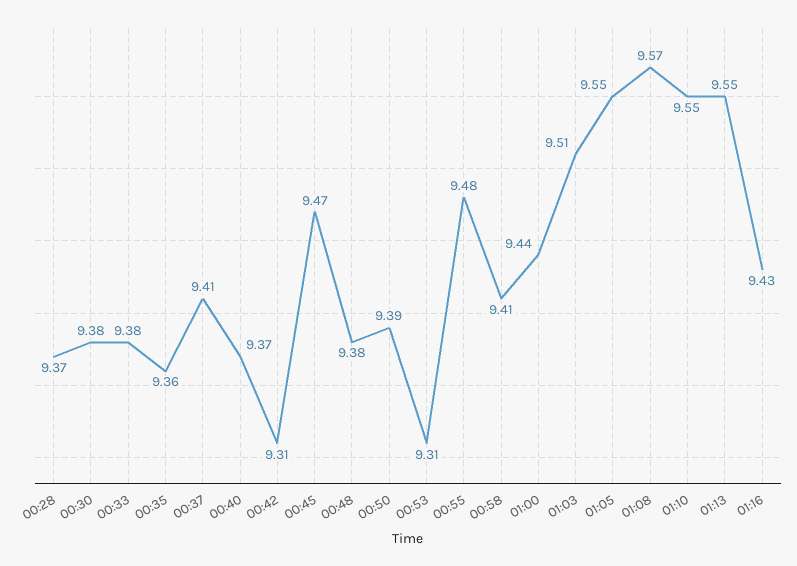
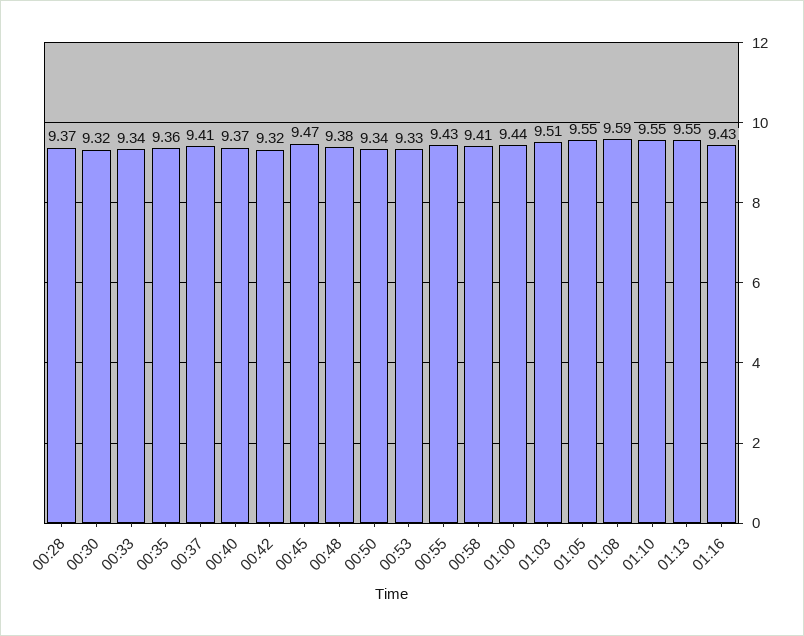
  {
    "00:28": 9.37,
-   "00:30": 9.38,
+   "00:30": 9.32,
-   "00:33": 9.38,
+   "00:33": 9.34,
    "00:35": 9.36,
    "00:37": 9.41,
    "00:40": 9.37,
-   "00:42": 9.31,
+   "00:42": 9.32,
    "00:45": 9.47,
    "00:48": 9.38,
-   "00:50": 9.39,
+   "00:50": 9.34,
-   "00:53": 9.31,
+   "00:53": 9.33,
-   "00:55": 9.48,
+   "00:55": 9.43,
    "00:58": 9.41,
    "01:00": 9.44,
    "01:03": 9.51,
    "01:05": 9.55,
-   "01:08": 9.57,
+   "01:08": 9.59,
    "01:10": 9.55,
    "01:13": 9.55,
    "01:16": 9.43
  }

